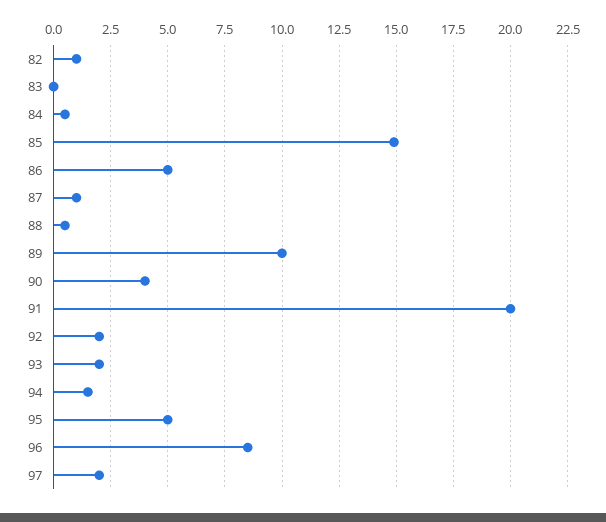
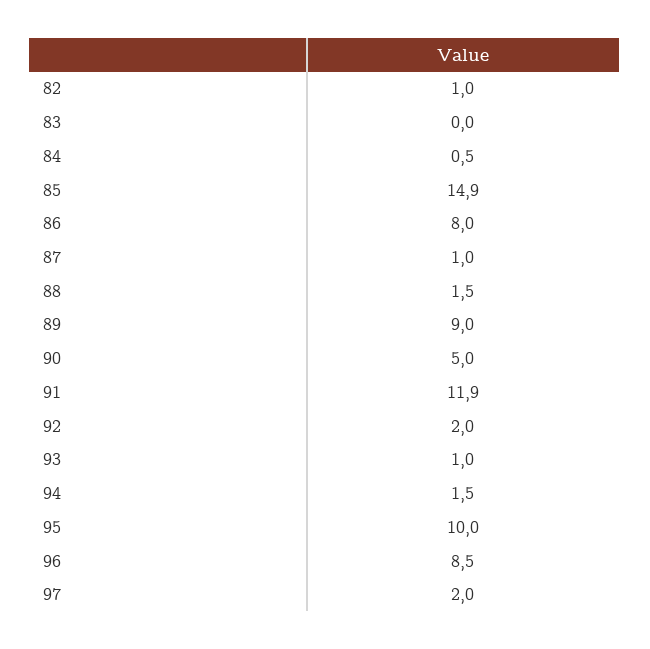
  {
    "82": 1,
    "83": 0,
    "84": 0.5,
    "85": 14.9,
-   "86": 5,
+   "86": 8,
    "87": 1,
-   "88": 0.5,
+   "88": 1.5,
-   "89": 10,
+   "89": 9,
-   "90": 4,
+   "90": 5,
-   "91": 20,
+   "91": 11.9,
    "92": 2,
-   "93": 2,
+   "93": 1,
    "94": 1.5,
-   "95": 5,
+   "95": 10,
    "96": 8.5,
    "97": 2
  }

